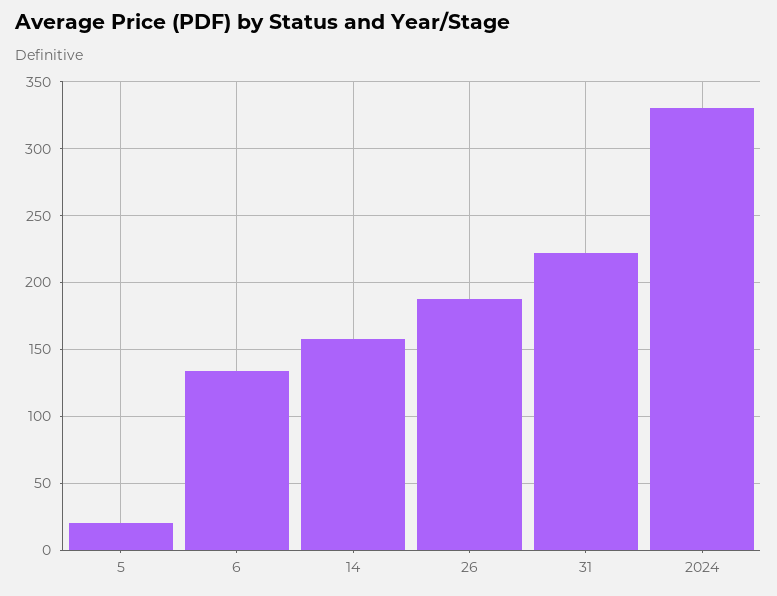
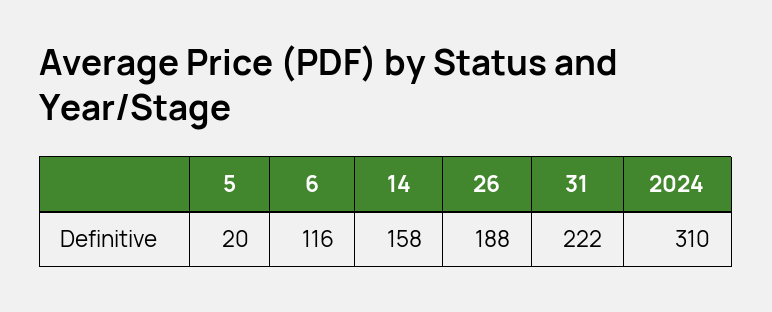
  {
    "5": 20,
-   "6": 135,
+   "6": 116,
    "14": 158,
    "26": 188,
    "31": 222,
-   "2024": 330
+   "2024": 310
  }

